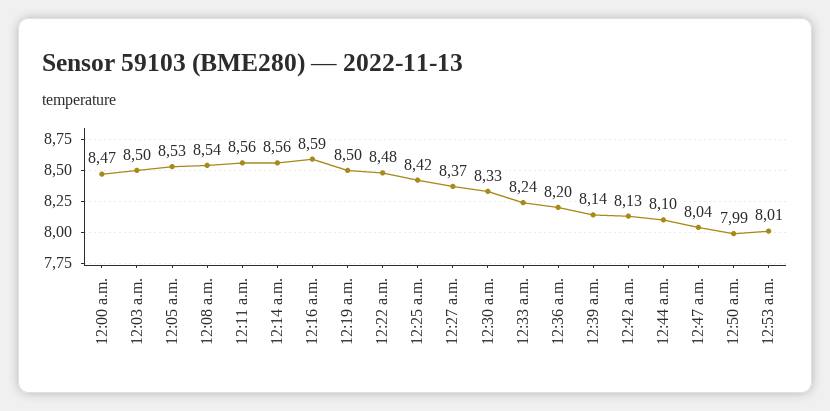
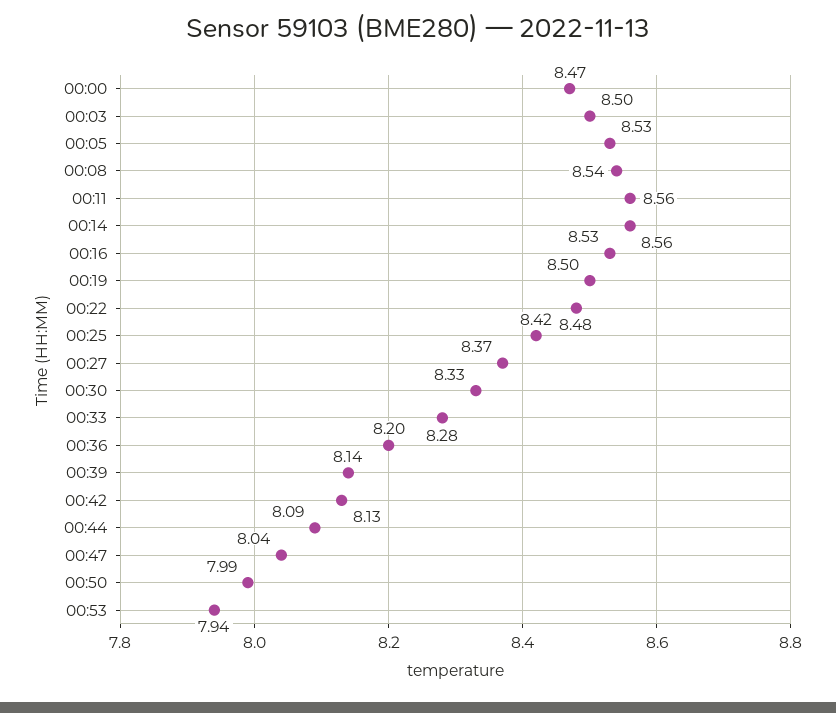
  {
    "12:00 a.m.": 8.47,
    "12:03 a.m.": 8.5,
    "12:05 a.m.": 8.53,
    "12:08 a.m.": 8.54,
    "12:11 a.m.": 8.56,
    "12:14 a.m.": 8.56,
-   "12:16 a.m.": 8.59,
+   "12:16 a.m.": 8.53,
    "12:19 a.m.": 8.5,
    "12:22 a.m.": 8.48,
    "12:25 a.m.": 8.42,
    "12:27 a.m.": 8.37,
    "12:30 a.m.": 8.33,
-   "12:33 a.m.": 8.24,
+   "12:33 a.m.": 8.28,
    "12:36 a.m.": 8.2,
    "12:39 a.m.": 8.14,
    "12:42 a.m.": 8.13,
-   "12:44 a.m.": 8.1,
+   "12:44 a.m.": 8.09,
    "12:47 a.m.": 8.04,
    "12:50 a.m.": 7.99,
-   "12:53 a.m.": 8.01
+   "12:53 a.m.": 7.94
  }

